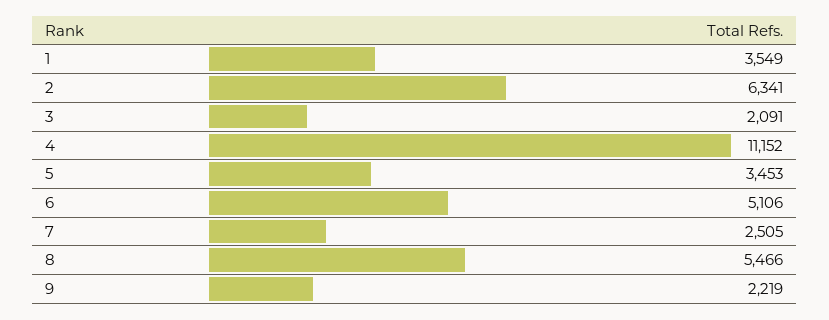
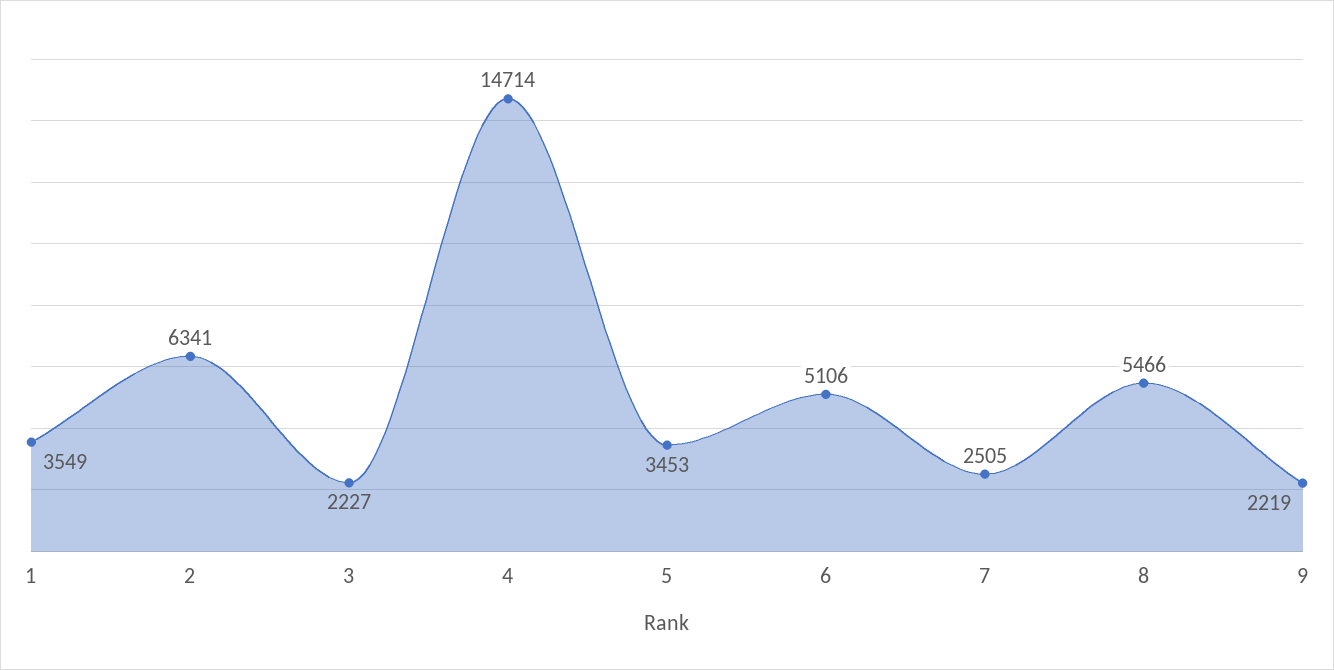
  {
    "1": 3549,
    "2": 6341,
-   "3": 2091,
+   "3": 2227,
-   "4": 11152,
+   "4": 14714,
    "5": 3453,
    "6": 5106,
    "7": 2505,
    "8": 5466,
    "9": 2219
  }

